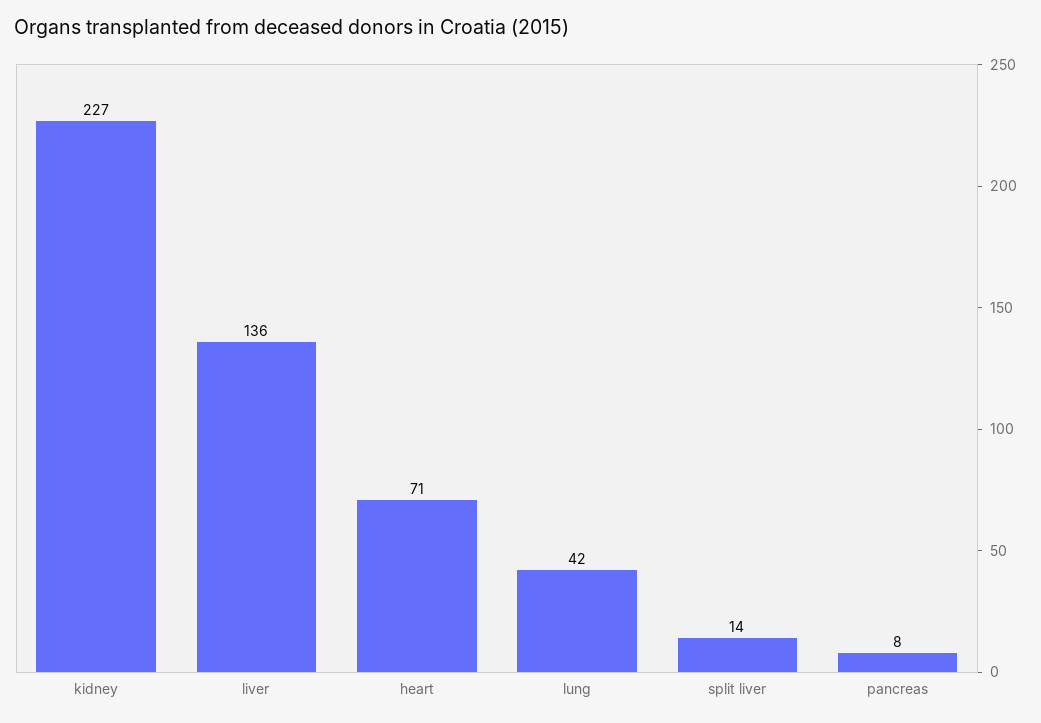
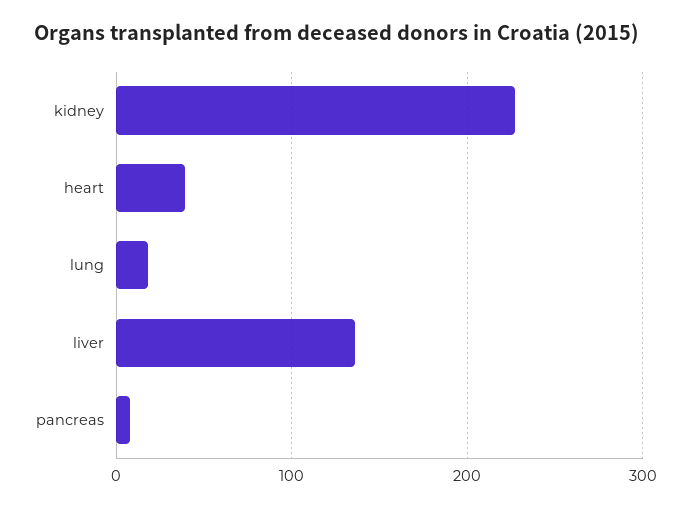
  {
    "kidney": 227,
    "liver": 136,
-   "heart": 71,
+   "heart": 40,
-   "lung": 42,
+   "lung": 20,
-   "split liver": 14,
    "pancreas": 8
  }

